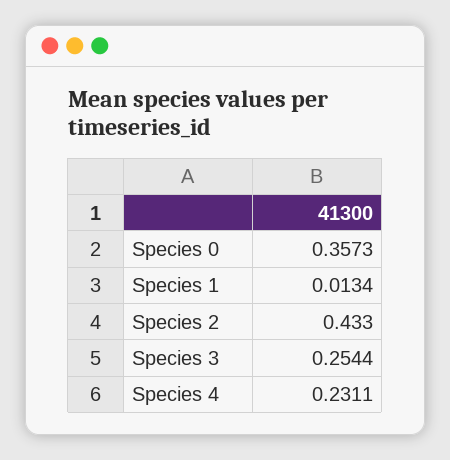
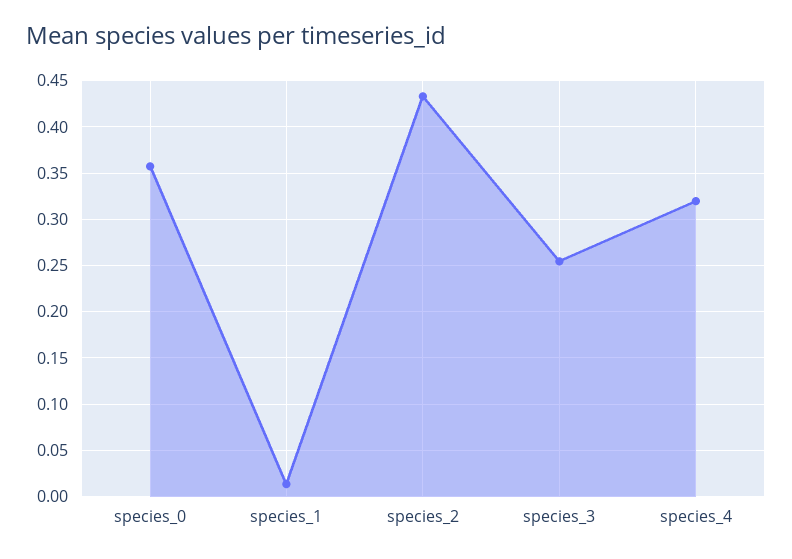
  {
    "Species 0": 0.3573,
    "Species 1": 0.0134,
    "Species 2": 0.433,
    "Species 3": 0.2544,
-   "Species 4": 0.2311
+   "Species 4": 0.32
  }

